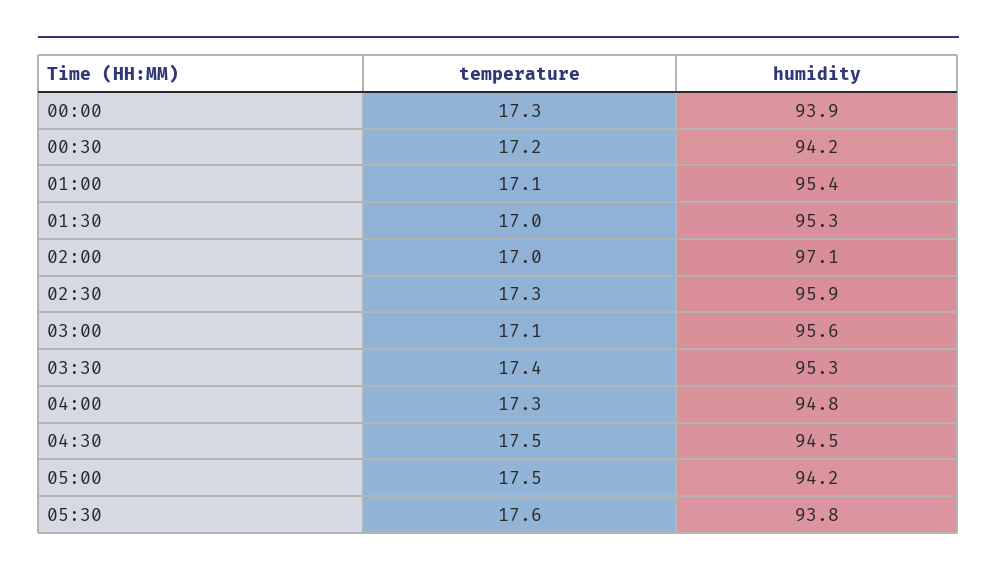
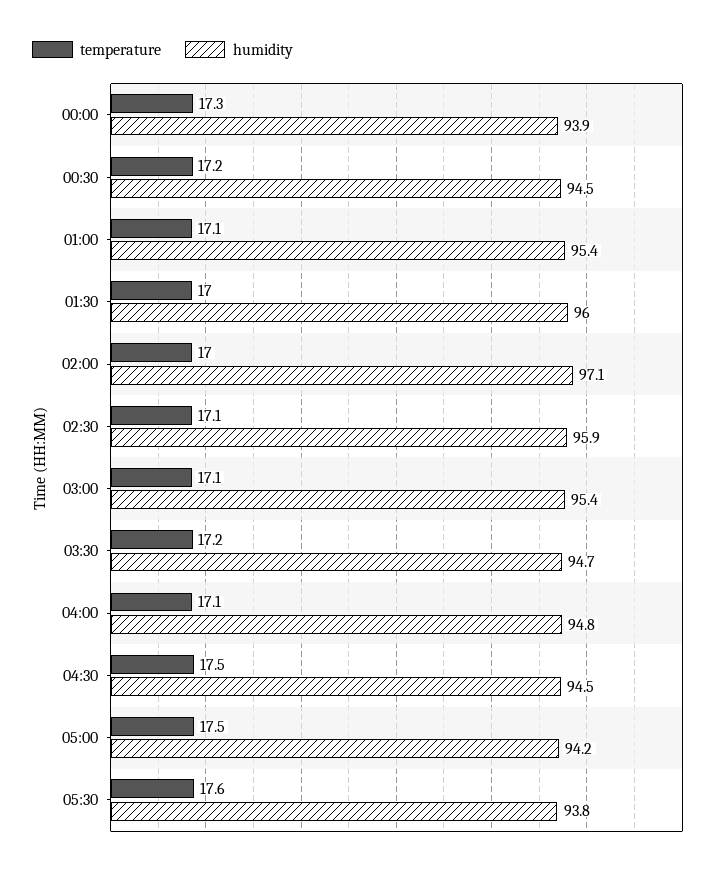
  {
    "temperature": {
      "00:00": 17.3,
      "00:30": 17.2,
      "01:00": 17.1,
      "01:30": 17,
      "02:00": 17,
-     "02:30": 17.3,
+     "02:30": 17.1,
      "03:00": 17.1,
-     "03:30": 17.4,
+     "03:30": 17.2,
-     "04:00": 17.3,
+     "04:00": 17.1,
      "04:30": 17.5,
      "05:00": 17.5,
      "05:30": 17.6
    },
    "humidity": {
      "00:00": 93.9,
-     "00:30": 94.2,
+     "00:30": 94.5,
      "01:00": 95.4,
-     "01:30": 95.3,
+     "01:30": 96,
      "02:00": 97.1,
      "02:30": 95.9,
-     "03:00": 95.6,
+     "03:00": 95.4,
-     "03:30": 95.3,
+     "03:30": 94.7,
      "04:00": 94.8,
      "04:30": 94.5,
      "05:00": 94.2,
      "05:30": 93.8
    }
  }

